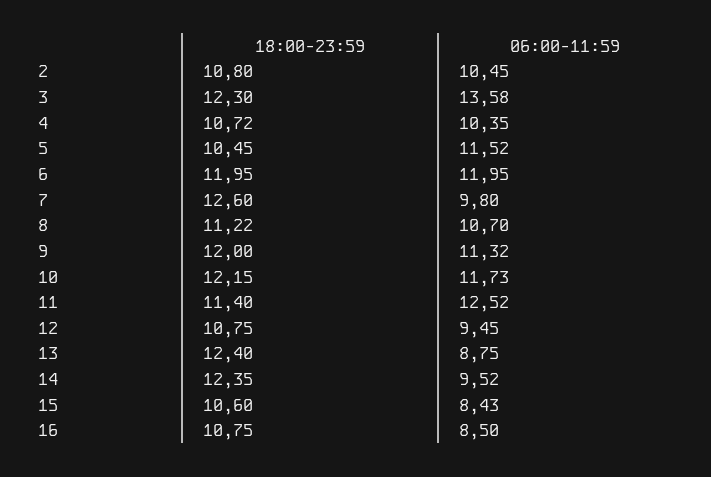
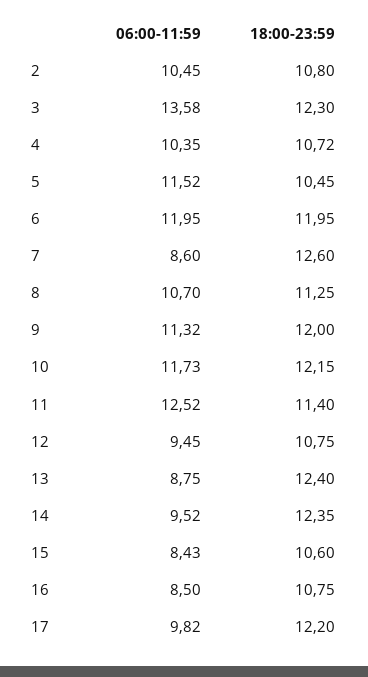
  {
    "18:00-23:59": {
      "2": 10.8,
      "3": 12.3,
      "4": 10.72,
      "5": 10.45,
      "6": 11.95,
      "7": 12.6,
-     "8": 11.22,
+     "8": 11.25,
      "9": 12,
      "10": 12.15,
      "11": 11.4,
      "12": 10.75,
      "13": 12.4,
      "14": 12.35,
      "15": 10.6,
-     "16": 10.75
+     "16": 10.75,
+     "17": 12.2
    },
    "06:00-11:59": {
      "2": 10.45,
      "3": 13.58,
      "4": 10.35,
      "5": 11.52,
      "6": 11.95,
-     "7": 9.8,
+     "7": 8.6,
      "8": 10.7,
      "9": 11.32,
      "10": 11.73,
      "11": 12.52,
      "12": 9.45,
      "13": 8.75,
      "14": 9.52,
      "15": 8.43,
-     "16": 8.5
+     "16": 8.5,
+     "17": 9.82
    }
  }

